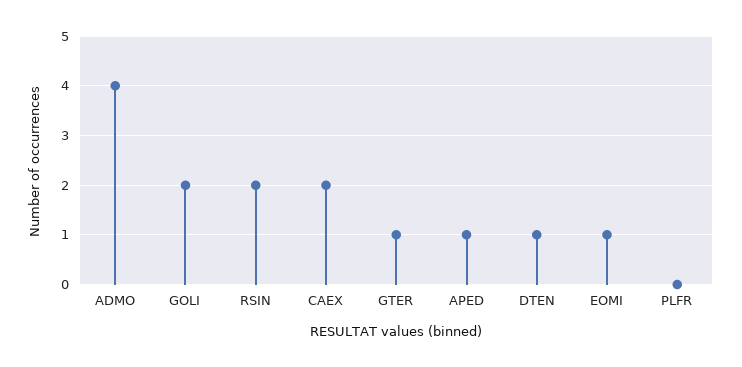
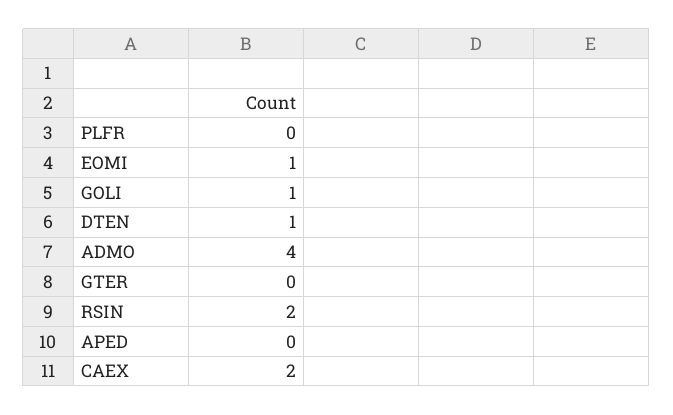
  {
    "ADMO": 4,
-   "GOLI": 2,
+   "GOLI": 1,
    "RSIN": 2,
    "CAEX": 2,
-   "GTER": 1,
+   "GTER": 0,
-   "APED": 1,
+   "APED": 0,
    "DTEN": 1,
    "EOMI": 1,
    "PLFR": 0
  }

